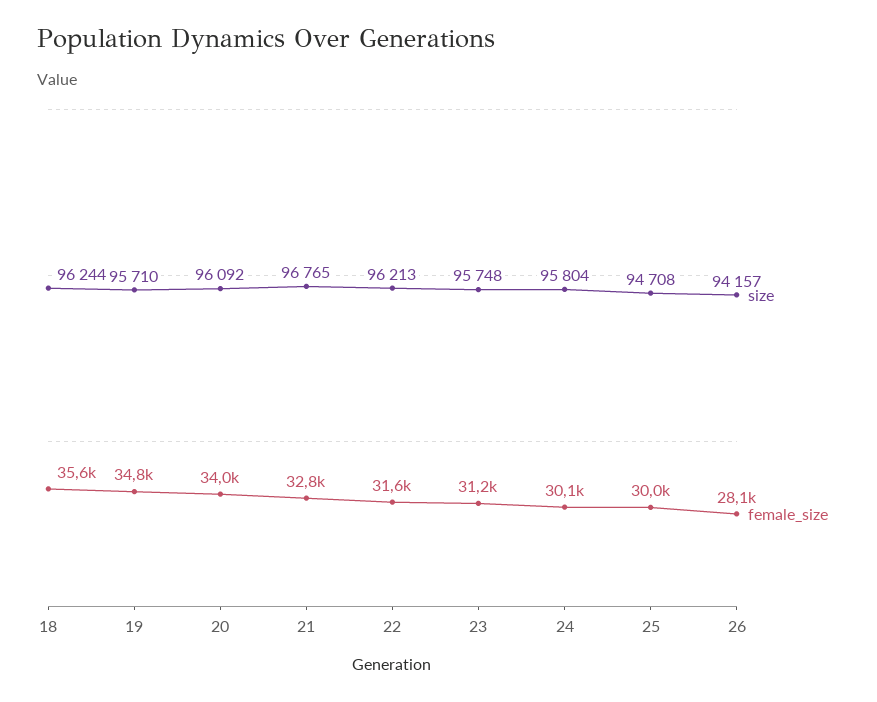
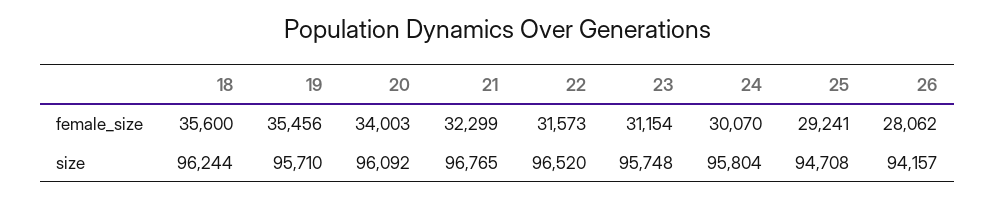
  {
    "size": {
      "18": 96244,
      "19": 95710,
      "20": 96092,
      "21": 96765,
-     "22": 96213,
+     "22": 96520,
      "23": 95748,
      "24": 95804,
      "25": 94708,
      "26": 94157
    },
    "female_size": {
      "18": 35600,
-     "19": 34800,
+     "19": 35456,
      "20": 34003,
-     "21": 32800,
+     "21": 32299,
      "22": 31573,
      "23": 31154,
      "24": 30070,
-     "25": 30000,
+     "25": 29241,
      "26": 28062
    }
  }

